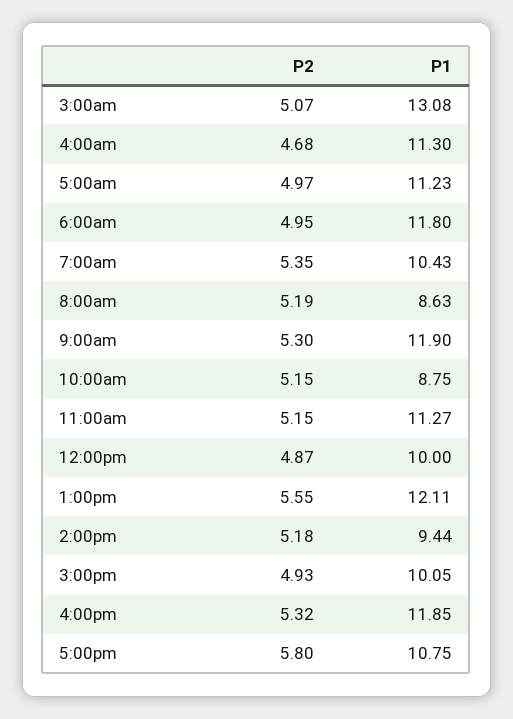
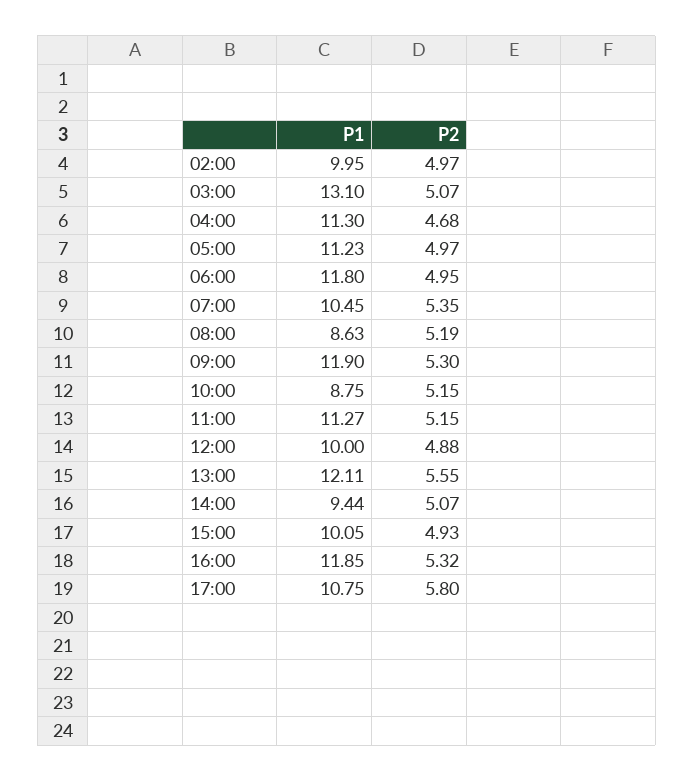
  {
    "P2": {
      "3:00am": 5.07,
      "4:00am": 4.68,
      "5:00am": 4.97,
      "6:00am": 4.95,
      "7:00am": 5.35,
      "8:00am": 5.19,
      "9:00am": 5.3,
      "10:00am": 5.15,
      "11:00am": 5.15,
-     "12:00pm": 4.87,
+     "12:00pm": 4.88,
      "1:00pm": 5.55,
-     "2:00pm": 5.18,
+     "2:00pm": 5.07,
      "3:00pm": 4.93,
      "4:00pm": 5.32,
-     "5:00pm": 5.8
+     "5:00pm": 5.8,
+     "02:00": 4.97
    },
    "P1": {
-     "3:00am": 13.08,
+     "3:00am": 13.1,
      "4:00am": 11.3,
      "5:00am": 11.23,
      "6:00am": 11.8,
-     "7:00am": 10.43,
+     "7:00am": 10.45,
      "8:00am": 8.63,
      "9:00am": 11.9,
      "10:00am": 8.75,
      "11:00am": 11.27,
      "12:00pm": 10,
      "1:00pm": 12.11,
      "2:00pm": 9.44,
      "3:00pm": 10.05,
      "4:00pm": 11.85,
-     "5:00pm": 10.75
+     "5:00pm": 10.75,
+     "02:00": 9.95
    }
  }

